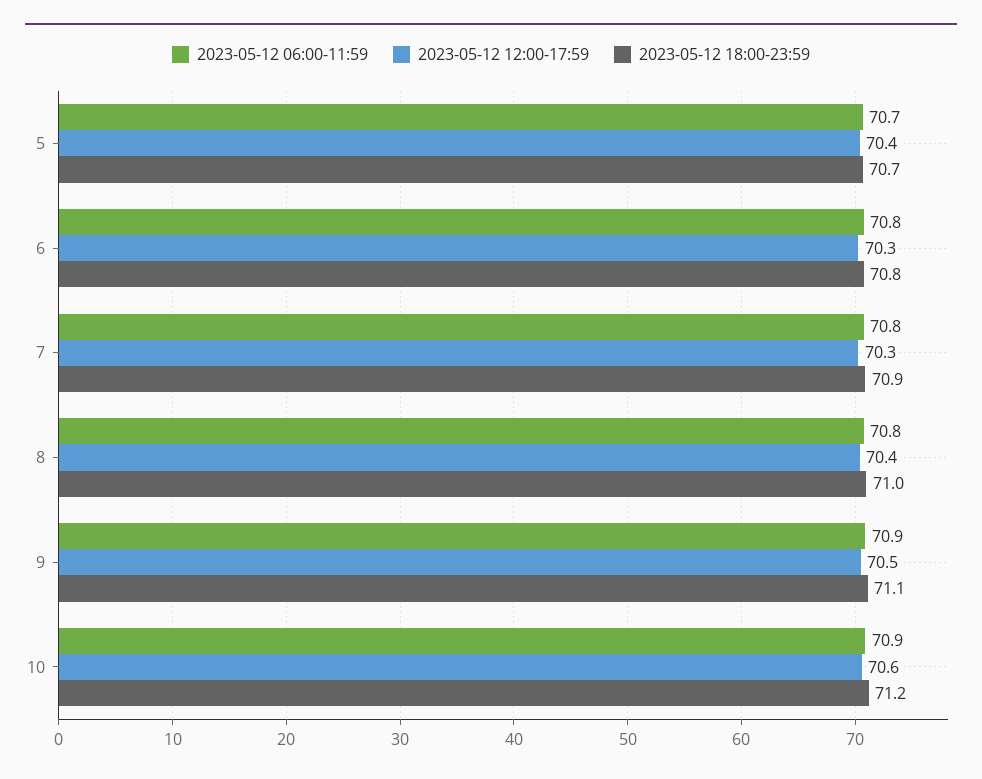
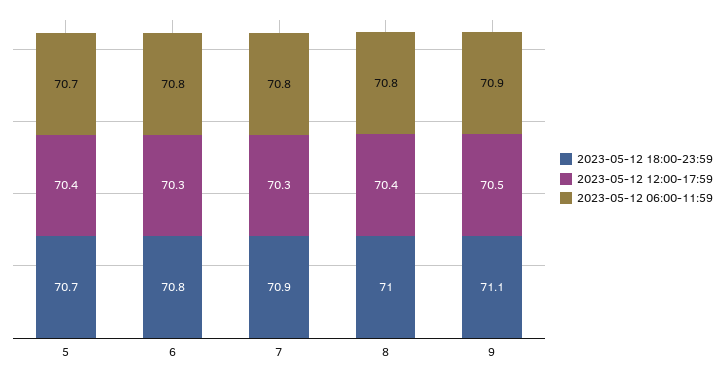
  {
    "2023-05-12 06:00-11:59": {
      "5": 70.7,
      "6": 70.8,
      "7": 70.8,
      "8": 70.8,
-     "9": 70.9,
+     "9": 70.9
-     "10": 70.9
    },
    "2023-05-12 12:00-17:59": {
      "5": 70.4,
      "6": 70.3,
      "7": 70.3,
      "8": 70.4,
-     "9": 70.5,
+     "9": 70.5
-     "10": 70.6
    },
    "2023-05-12 18:00-23:59": {
      "5": 70.7,
      "6": 70.8,
      "7": 70.9,
      "8": 71,
-     "9": 71.1,
+     "9": 71.1
-     "10": 71.2
    }
  }

